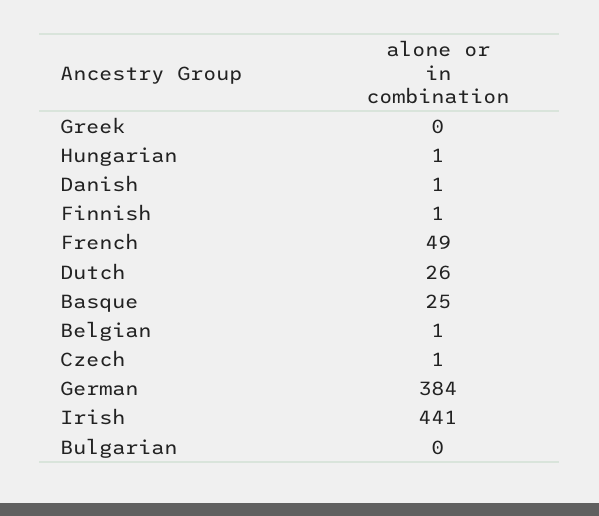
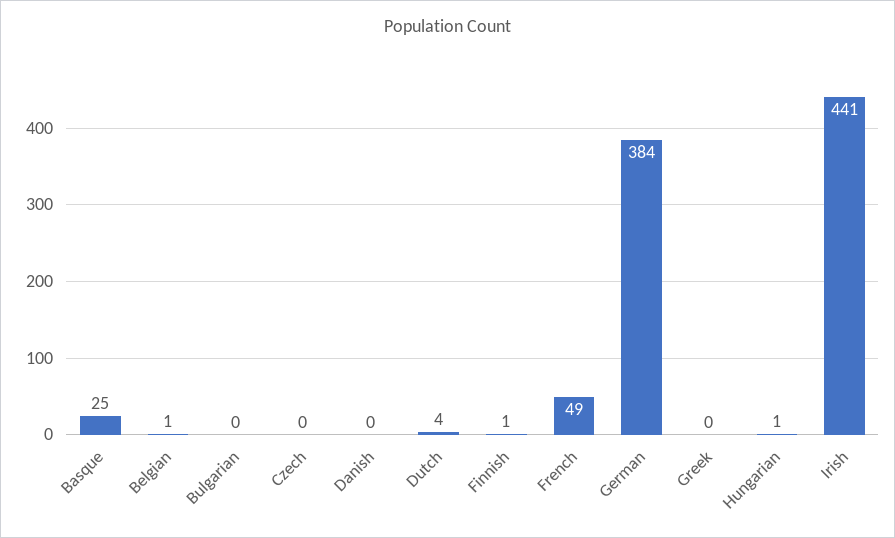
  {
    "Greek": 0,
    "Hungarian": 1,
-   "Danish": 1,
+   "Danish": 0,
    "Finnish": 1,
    "French": 49,
-   "Dutch": 26,
+   "Dutch": 4,
    "Basque": 25,
    "Belgian": 1,
-   "Czech": 1,
+   "Czech": 0,
    "German": 384,
    "Irish": 441,
    "Bulgarian": 0
  }

